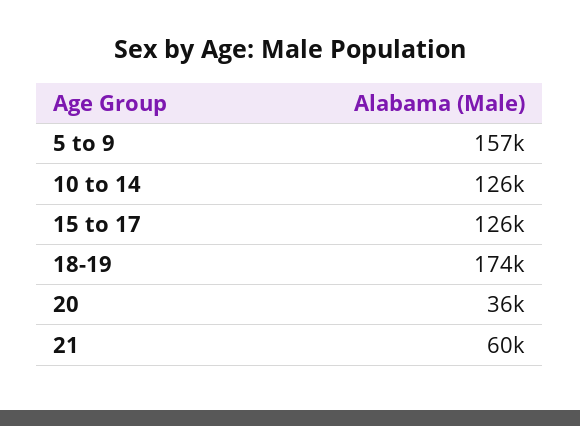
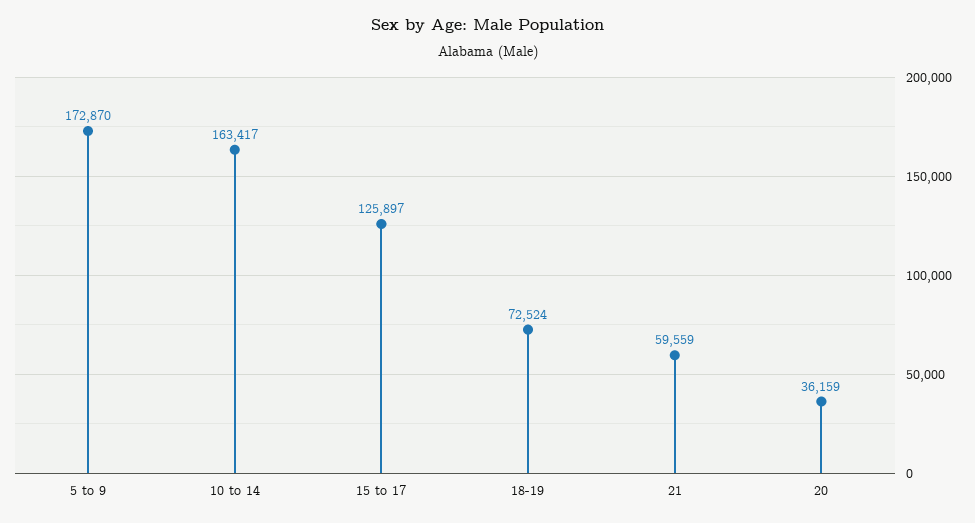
  {
-   "5 to 9": 157000,
+   "5 to 9": 172870,
-   "10 to 14": 126000,
+   "10 to 14": 163417,
    "15 to 17": 125897,
-   "18-19": 174000,
+   "18-19": 72524,
    "20": 36159,
    "21": 59559
  }

